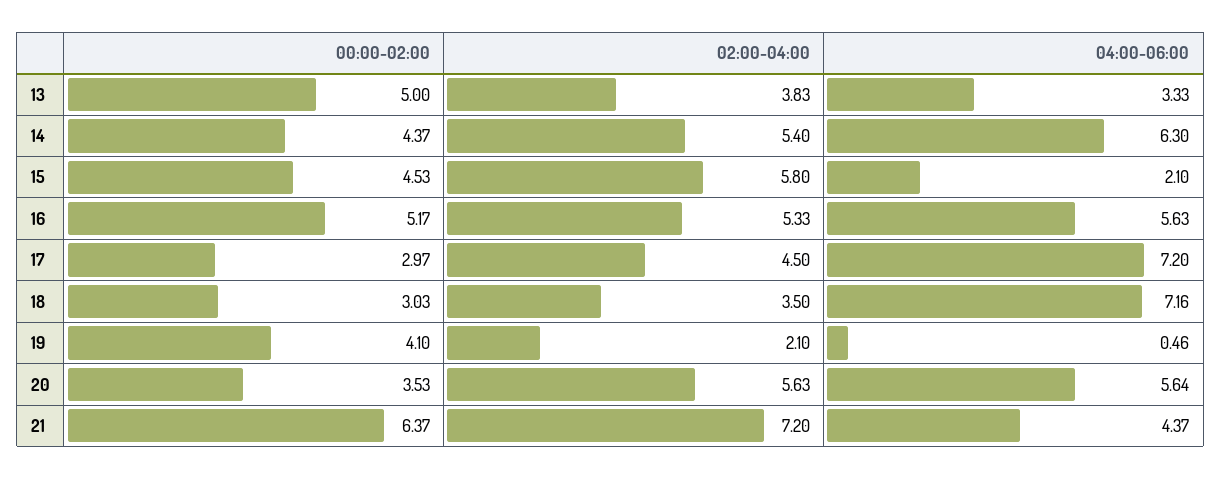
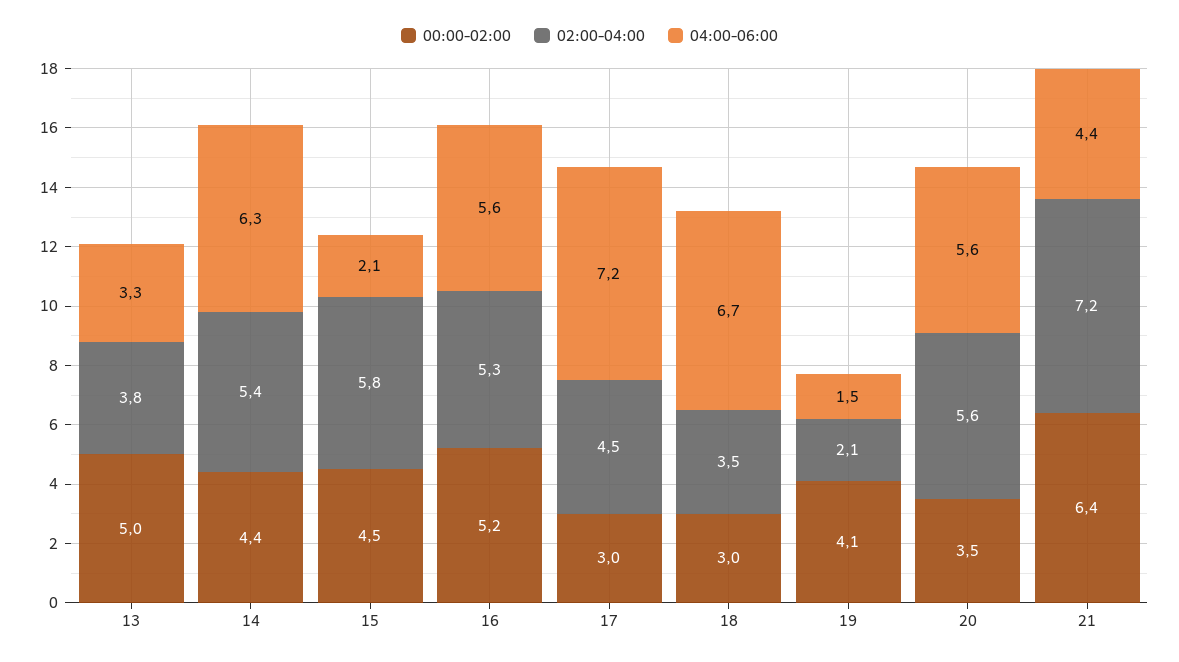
  {
    "00:00-02:00": {
      "13": 5,
      "14": 4.37,
      "15": 4.53,
      "16": 5.17,
      "17": 2.97,
      "18": 3.03,
      "19": 4.1,
      "20": 3.53,
      "21": 6.37
    },
    "02:00-04:00": {
      "13": 3.83,
      "14": 5.4,
      "15": 5.8,
      "16": 5.33,
      "17": 4.5,
      "18": 3.5,
      "19": 2.1,
      "20": 5.63,
      "21": 7.2
    },
    "04:00-06:00": {
      "13": 3.33,
      "14": 6.3,
      "15": 2.1,
      "16": 5.63,
      "17": 7.2,
-     "18": 7.16,
+     "18": 6.7,
-     "19": 0.46,
+     "19": 1.5,
      "20": 5.64,
      "21": 4.37
    }
  }

